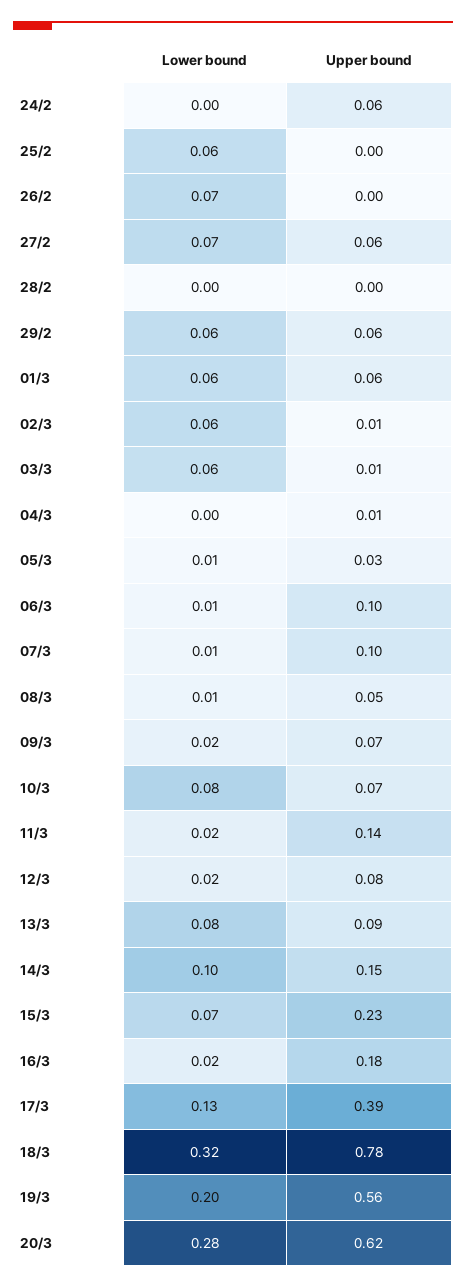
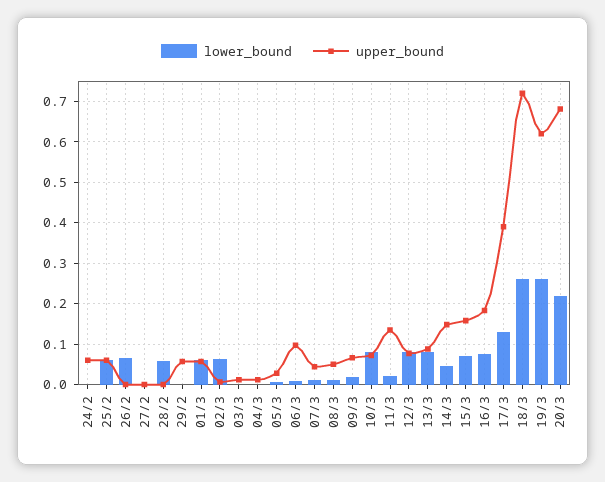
  {
    "Lower bound": {
      "24/2": 0,
      "25/2": 0.06,
      "26/2": 0.07,
-     "27/2": 0.07,
+     "27/2": 0,
-     "28/2": 0,
+     "28/2": 0.06,
-     "29/2": 0.06,
+     "29/2": 0,
      "01/3": 0.06,
      "02/3": 0.06,
-     "03/3": 0.06,
+     "03/3": 0,
      "04/3": 0,
      "05/3": 0.01,
      "06/3": 0.01,
      "07/3": 0.01,
      "08/3": 0.01,
      "09/3": 0.02,
      "10/3": 0.08,
      "11/3": 0.02,
-     "12/3": 0.02,
+     "12/3": 0.08,
      "13/3": 0.08,
-     "14/3": 0.1,
+     "14/3": 0.04,
      "15/3": 0.07,
-     "16/3": 0.02,
+     "16/3": 0.08,
      "17/3": 0.13,
-     "18/3": 0.32,
+     "18/3": 0.26,
-     "19/3": 0.2,
+     "19/3": 0.26,
-     "20/3": 0.28
+     "20/3": 0.22
    },
    "Upper bound": {
      "24/2": 0.06,
-     "25/2": 0,
+     "25/2": 0.06,
      "26/2": 0,
-     "27/2": 0.06,
+     "27/2": 0,
      "28/2": 0,
      "29/2": 0.06,
      "01/3": 0.06,
      "02/3": 0.01,
      "03/3": 0.01,
      "04/3": 0.01,
      "05/3": 0.03,
      "06/3": 0.1,
-     "07/3": 0.1,
+     "07/3": 0.04,
      "08/3": 0.05,
      "09/3": 0.07,
      "10/3": 0.07,
      "11/3": 0.14,
      "12/3": 0.08,
      "13/3": 0.09,
      "14/3": 0.15,
-     "15/3": 0.23,
+     "15/3": 0.16,
      "16/3": 0.18,
      "17/3": 0.39,
-     "18/3": 0.78,
+     "18/3": 0.72,
-     "19/3": 0.56,
+     "19/3": 0.62,
-     "20/3": 0.62
+     "20/3": 0.68
    }
  }

